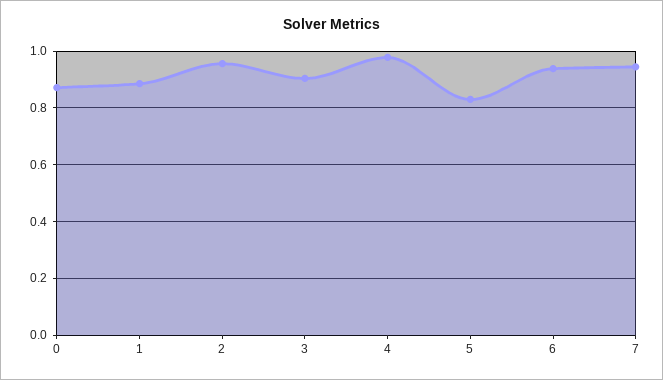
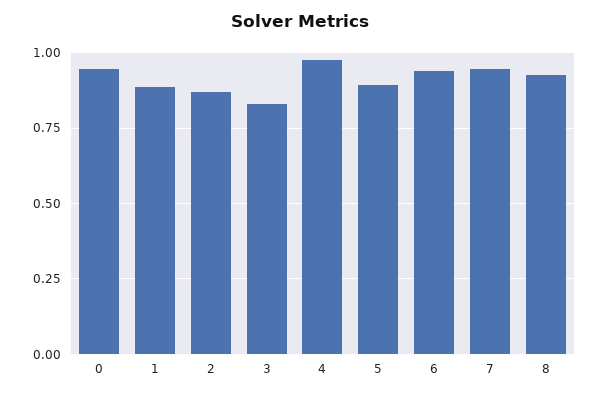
  {
-   "0": 0.875,
+   "0": 0.95,
    "1": 0.875,
-   "2": 0.95,
+   "2": 0.875,
-   "3": 0.9,
+   "3": 0.825,
    "4": 0.975,
-   "5": 0.825,
+   "5": 0.9,
    "6": 0.95,
-   "7": 0.95
+   "7": 0.95,
+   "8": 0.925
  }

